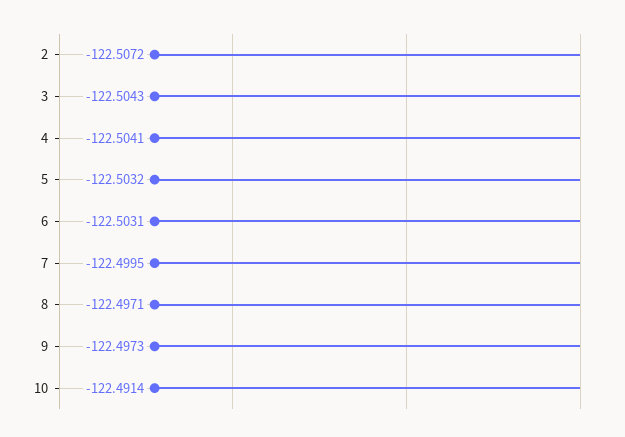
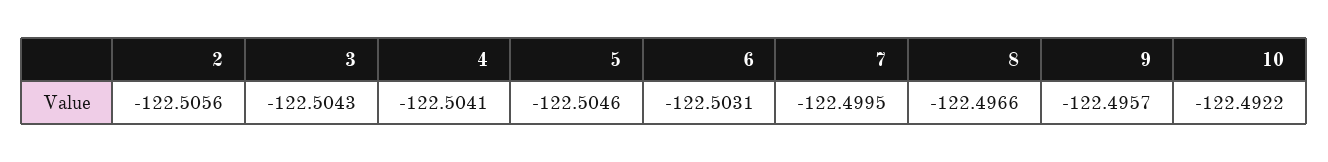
  {
-   "2": -122.5072,
+   "2": -122.5056,
    "3": -122.5043,
    "4": -122.5041,
-   "5": -122.5032,
+   "5": -122.5046,
    "6": -122.5031,
    "7": -122.4995,
-   "8": -122.4971,
+   "8": -122.4966,
-   "9": -122.4973,
+   "9": -122.4957,
-   "10": -122.4914
+   "10": -122.4922
  }

